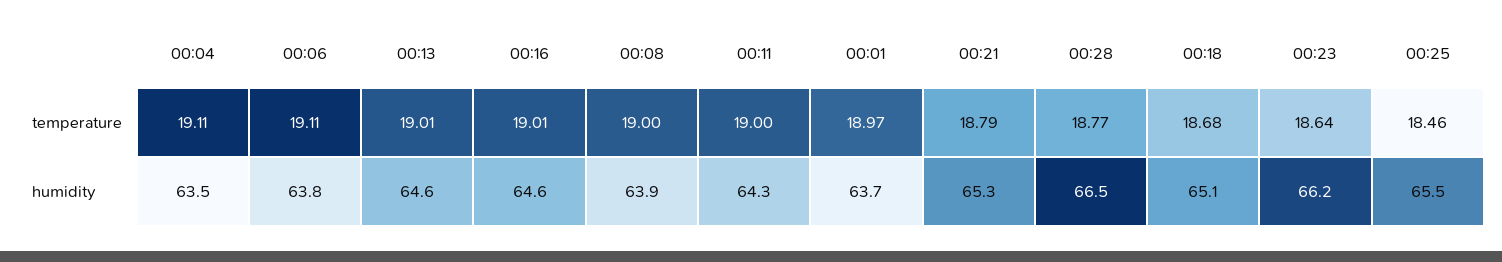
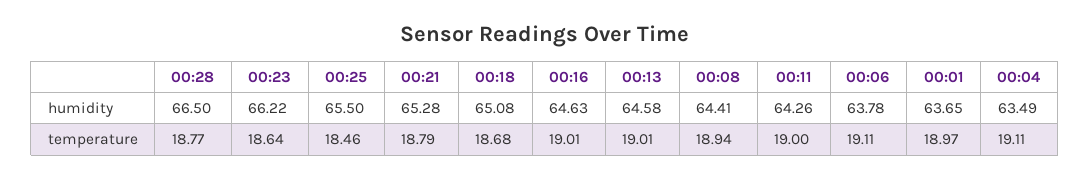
  {
    "00:04": {
      "temperature": 19.11,
      "humidity": 63.49
    },
    "00:06": {
      "temperature": 19.11,
      "humidity": 63.78
    },
    "00:13": {
      "temperature": 19.01,
      "humidity": 64.58
    },
    "00:16": {
      "temperature": 19.01,
      "humidity": 64.63
    },
    "00:08": {
-     "temperature": 19,
+     "temperature": 18.94,
-     "humidity": 63.9
+     "humidity": 64.41
    },
    "00:11": {
      "temperature": 19,
      "humidity": 64.26
    },
    "00:01": {
      "temperature": 18.97,
      "humidity": 63.65
    },
    "00:21": {
      "temperature": 18.79,
      "humidity": 65.28
    },
    "00:28": {
      "temperature": 18.77,
      "humidity": 66.5
    },
    "00:18": {
      "temperature": 18.68,
      "humidity": 65.08
    },
    "00:23": {
      "temperature": 18.64,
      "humidity": 66.22
    },
    "00:25": {
      "temperature": 18.46,
      "humidity": 65.5
    }
  }

